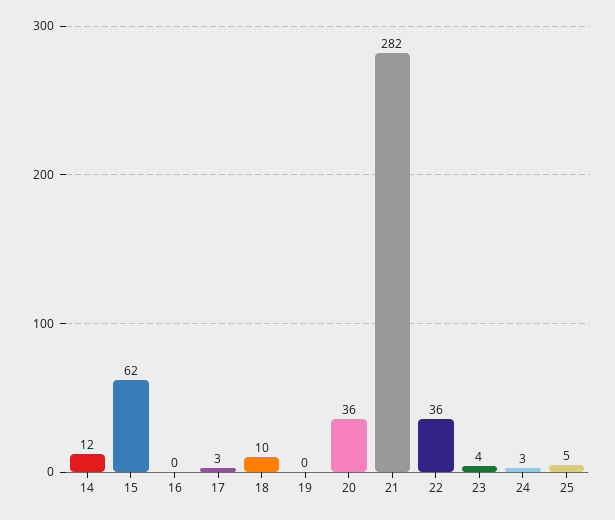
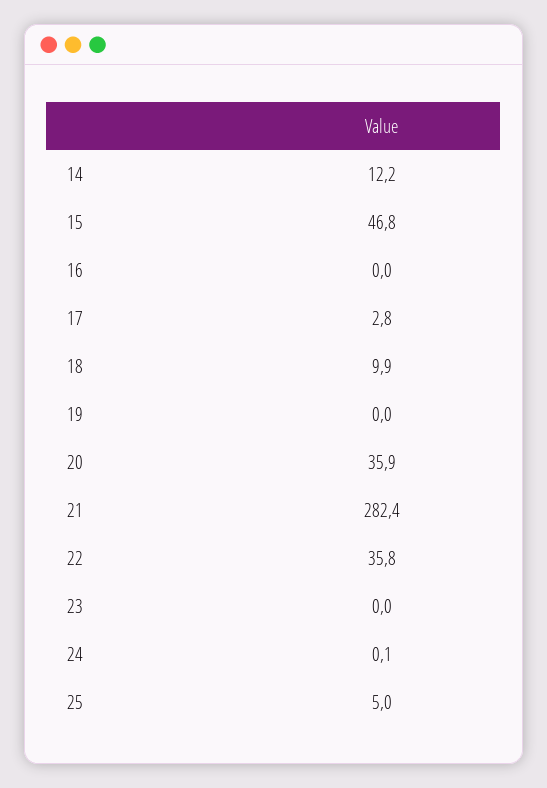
  {
    "14": 12.2,
-   "15": 62,
+   "15": 46.8,
    "16": 0,
    "17": 2.8,
    "18": 9.9,
    "19": 0,
    "20": 35.9,
    "21": 282.4,
    "22": 35.8,
-   "23": 4,
+   "23": 0,
-   "24": 3,
+   "24": 0.1,
    "25": 5
  }

